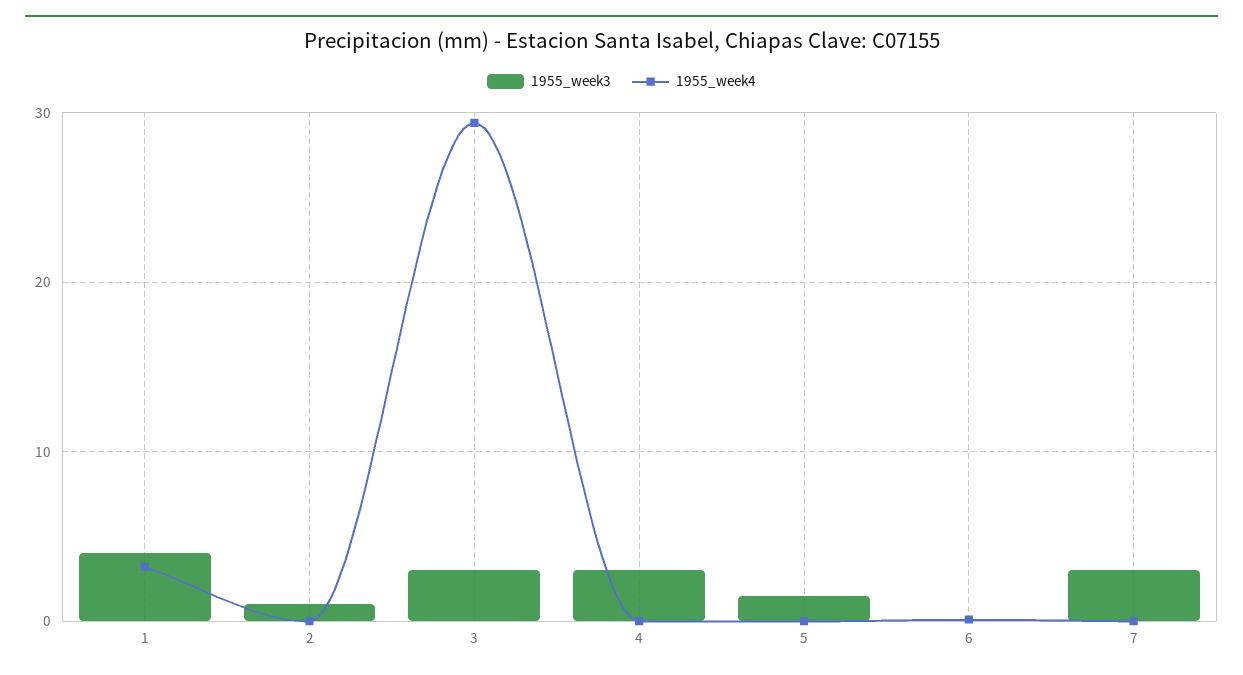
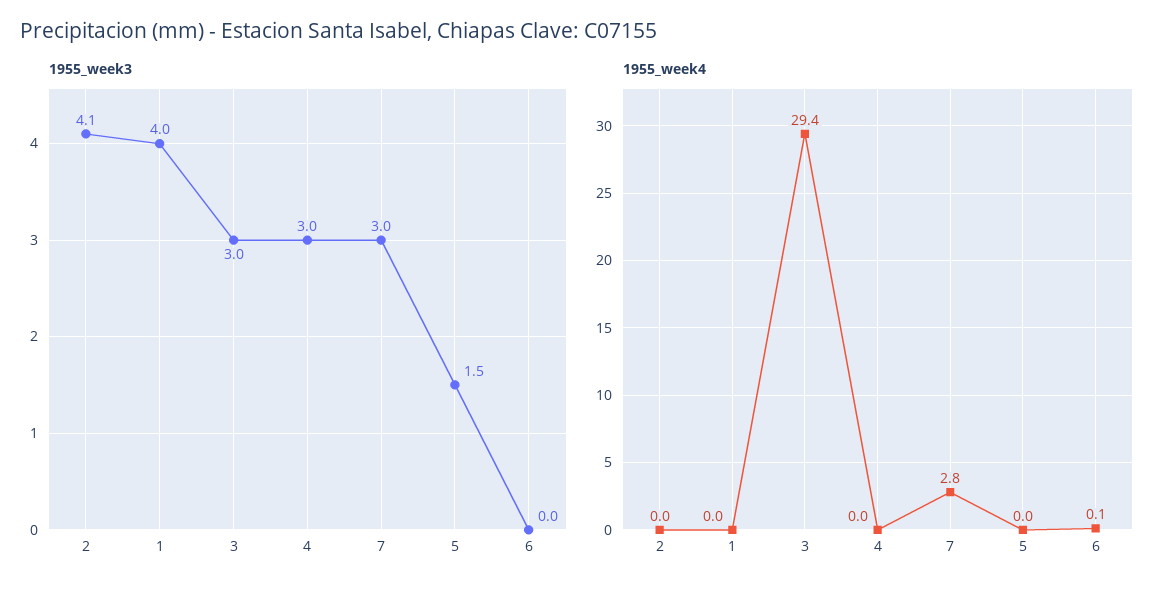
  {
    "1955_week3": {
      "1": 4,
-     "2": 1,
+     "2": 4.1,
      "3": 3,
      "4": 3,
      "5": 1.5,
      "6": 0,
      "7": 3
    },
    "1955_week4": {
-     "1": 3,
+     "1": 0,
      "2": 0,
      "3": 29.4,
      "4": 0,
      "5": 0,
      "6": 0.1,
-     "7": 0
+     "7": 2.8
    }
  }

